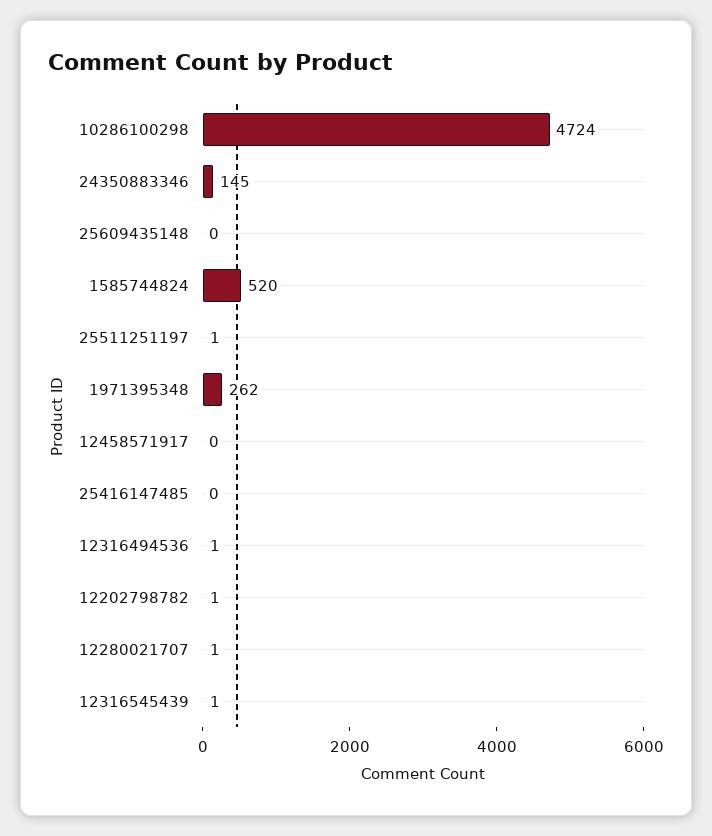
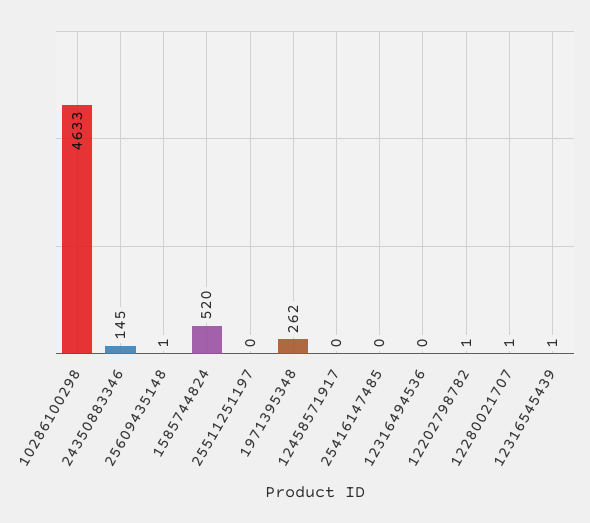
  {
-   "10286100298": 4724,
+   "10286100298": 4633,
    "24350883346": 145,
-   "25609435148": 0,
+   "25609435148": 1,
    "1585744824": 520,
-   "25511251197": 1,
+   "25511251197": 0,
    "1971395348": 262,
    "12458571917": 0,
    "25416147485": 0,
-   "12316494536": 1,
+   "12316494536": 0,
    "12202798782": 1,
    "12280021707": 1,
    "12316545439": 1
  }

